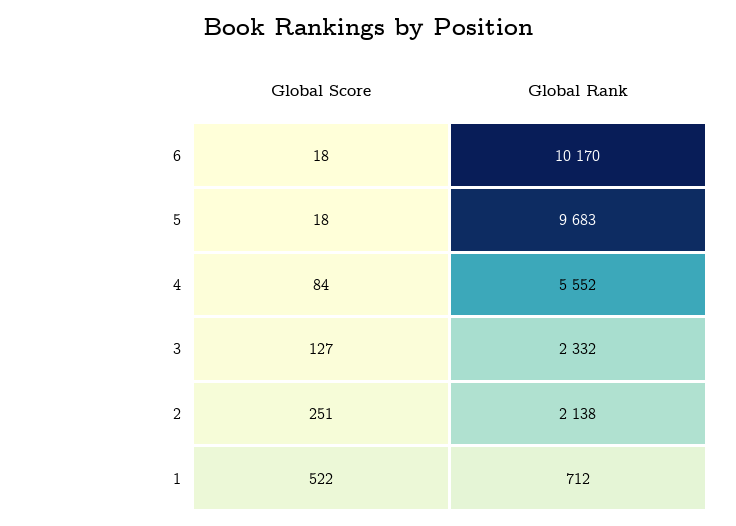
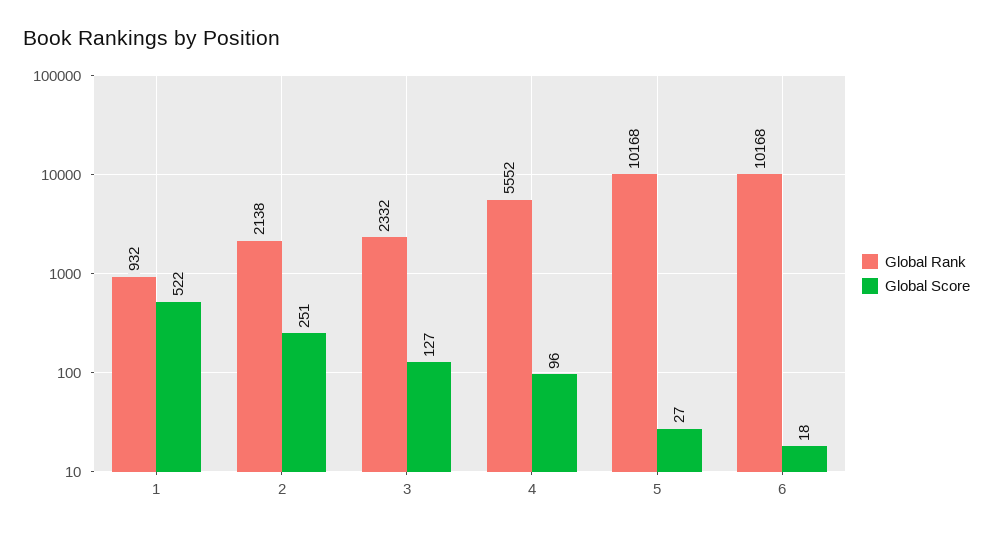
  {
    "Global Score": {
      "6": 18,
-     "5": 18,
+     "5": 27,
-     "4": 84,
+     "4": 96,
      "3": 127,
      "2": 251,
      "1": 522
    },
    "Global Rank": {
-     "6": 10170,
+     "6": 10168,
-     "5": 9683,
+     "5": 10168,
      "4": 5552,
      "3": 2332,
      "2": 2138,
-     "1": 712
+     "1": 932
    }
  }

